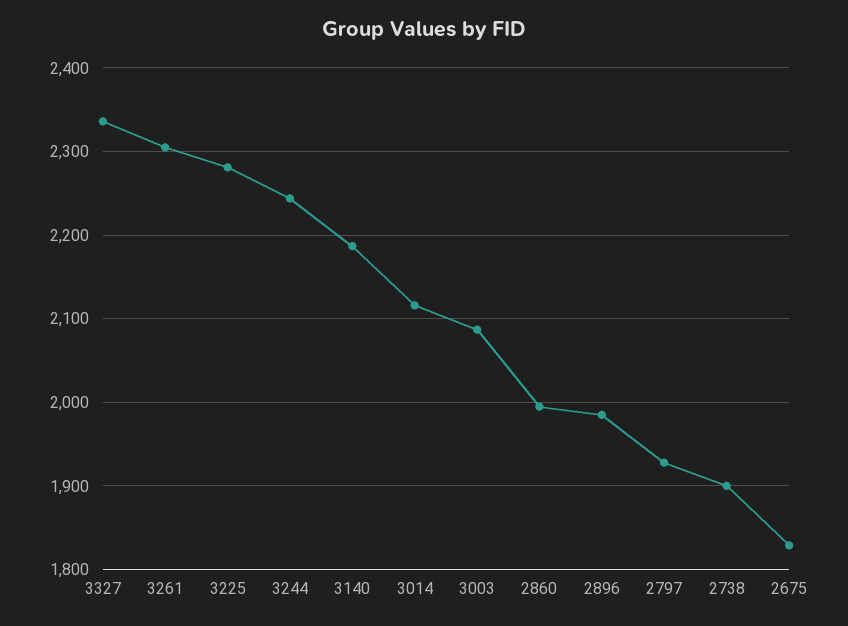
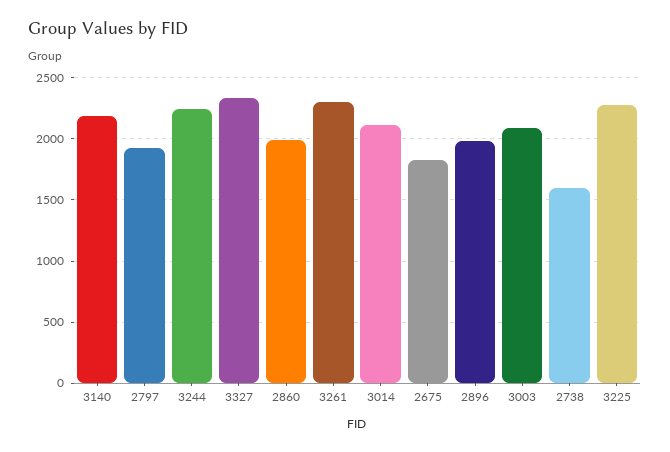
  {
    "3327": 2340,
    "3261": 2310,
    "3225": 2280,
    "3244": 2240,
    "3140": 2190,
    "3014": 2120,
    "3003": 2090,
    "2860": 2000,
    "2896": 1990,
    "2797": 1930,
-   "2738": 1900,
+   "2738": 1600,
    "2675": 1830
  }

